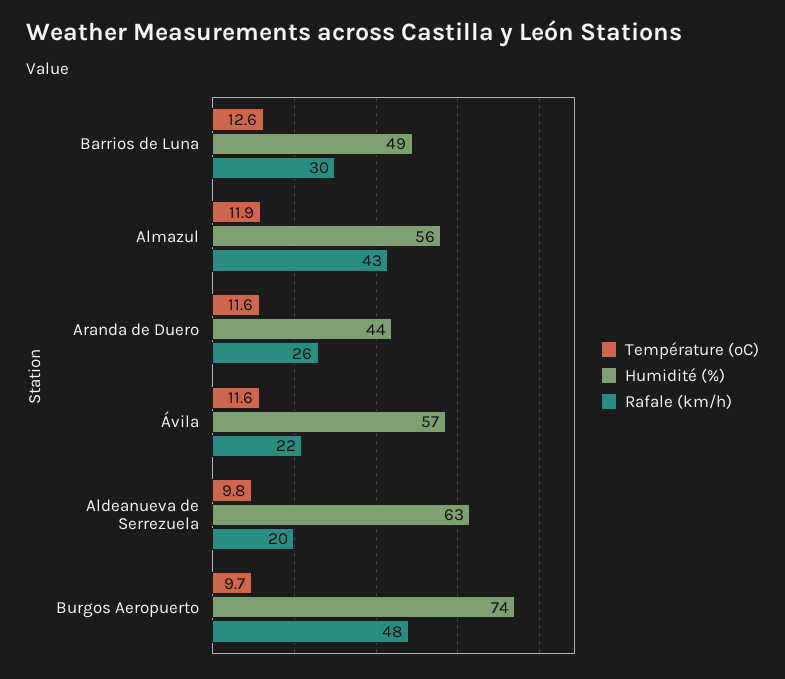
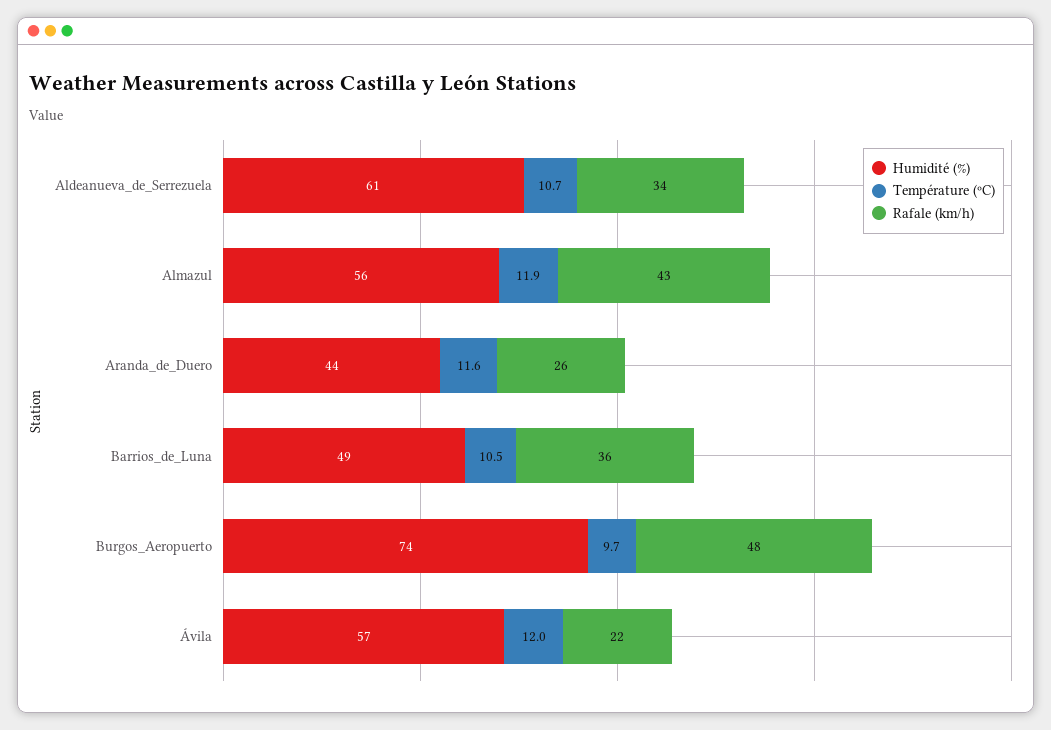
  {
    "Température (ºC)": {
-     "Barrios de Luna": 12.6,
+     "Barrios de Luna": 10.5,
      "Almazul": 11.9,
      "Aranda de Duero": 11.6,
-     "Ávila": 11.6,
+     "Ávila": 12,
-     "Aldeanueva de Serrezuela": 9.8,
+     "Aldeanueva de Serrezuela": 10.7,
      "Burgos Aeropuerto": 9.7
    },
    "Humidité (%)": {
      "Barrios de Luna": 49,
      "Almazul": 56,
      "Aranda de Duero": 44,
      "Ávila": 57,
-     "Aldeanueva de Serrezuela": 63,
+     "Aldeanueva de Serrezuela": 61,
      "Burgos Aeropuerto": 74
    },
    "Rafale (km/h)": {
-     "Barrios de Luna": 30,
+     "Barrios de Luna": 36,
      "Almazul": 43,
      "Aranda de Duero": 26,
      "Ávila": 22,
-     "Aldeanueva de Serrezuela": 20,
+     "Aldeanueva de Serrezuela": 34,
      "Burgos Aeropuerto": 48
    }
  }

